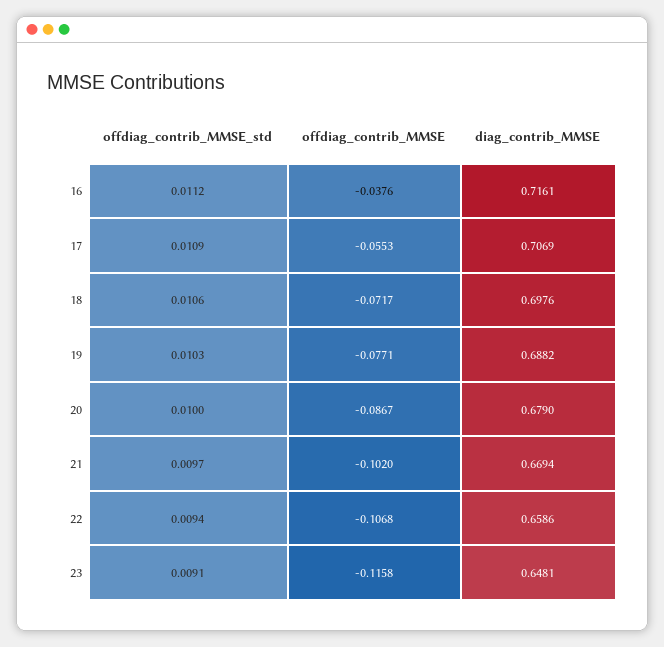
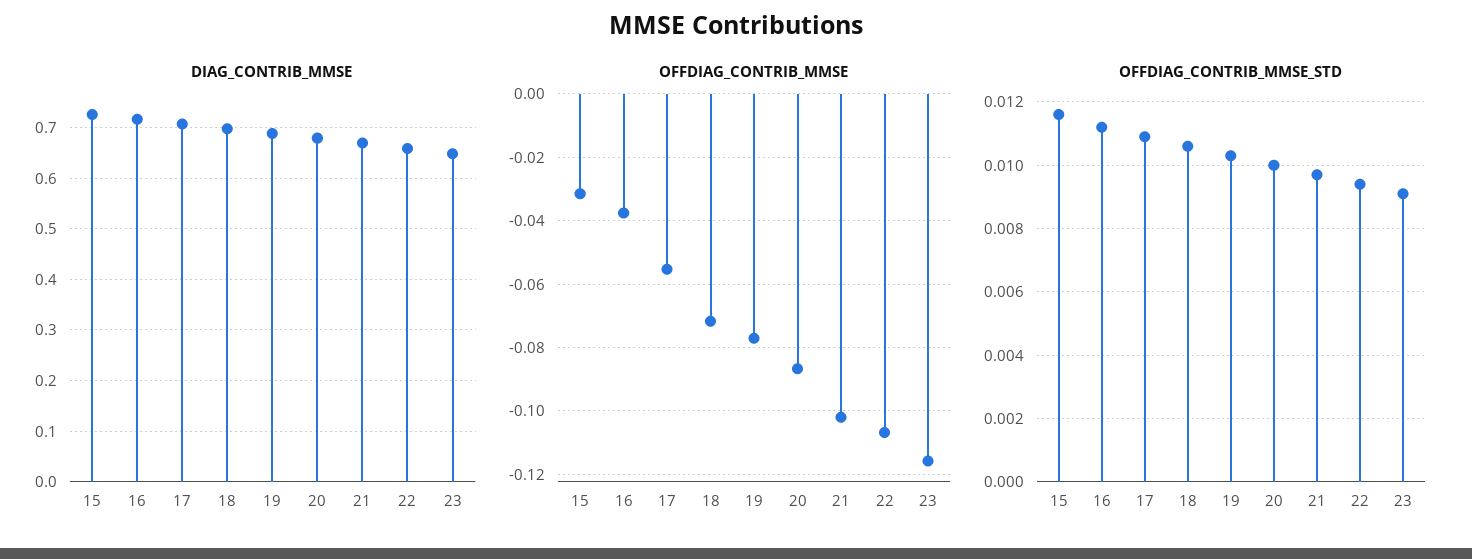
  {
    "offdiag_contrib_MMSE_std": {
      "16": 0.0112,
      "17": 0.0109,
      "18": 0.0106,
      "19": 0.0103,
      "20": 0.01,
      "21": 0.0097,
      "22": 0.0094,
-     "23": 0.0091
+     "23": 0.0091,
+     "15": 0.0115
    },
    "offdiag_contrib_MMSE": {
      "16": -0.0376,
      "17": -0.0553,
      "18": -0.0717,
      "19": -0.0771,
      "20": -0.0867,
      "21": -0.102,
      "22": -0.1068,
-     "23": -0.1158
+     "23": -0.1158,
+     "15": -0.032
    },
    "diag_contrib_MMSE": {
      "16": 0.7161,
      "17": 0.7069,
      "18": 0.6976,
      "19": 0.6882,
      "20": 0.679,
      "21": 0.6694,
      "22": 0.6586,
-     "23": 0.6481
+     "23": 0.6481,
+     "15": 0.72
    }
  }

